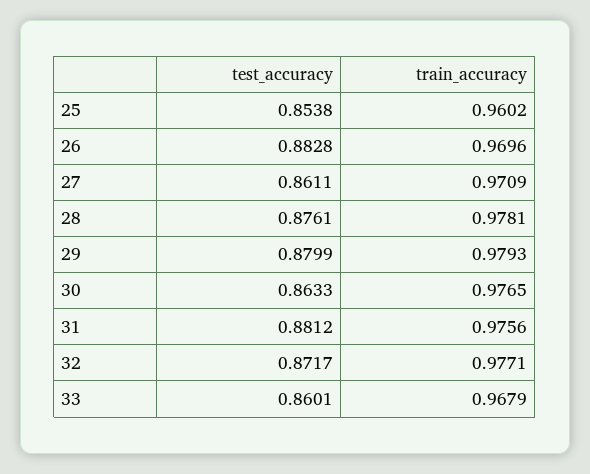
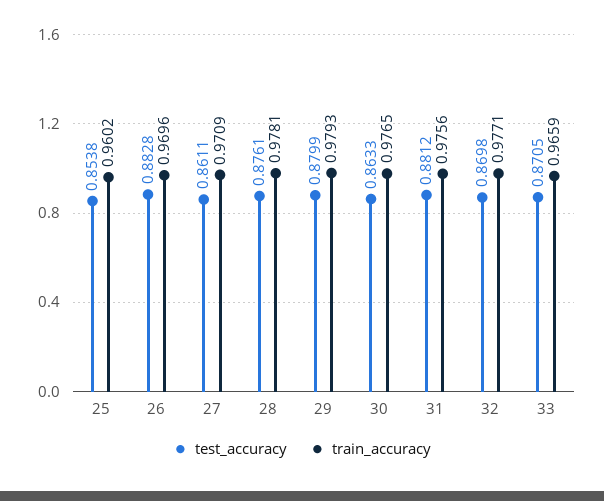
  {
    "test_accuracy": {
      "25": 0.8538,
      "26": 0.8828,
      "27": 0.8611,
      "28": 0.8761,
      "29": 0.8799,
      "30": 0.8633,
      "31": 0.8812,
-     "32": 0.8717,
+     "32": 0.8698,
-     "33": 0.8601
+     "33": 0.8705
    },
    "train_accuracy": {
      "25": 0.9602,
      "26": 0.9696,
      "27": 0.9709,
      "28": 0.9781,
      "29": 0.9793,
      "30": 0.9765,
      "31": 0.9756,
      "32": 0.9771,
-     "33": 0.9679
+     "33": 0.9659
    }
  }

